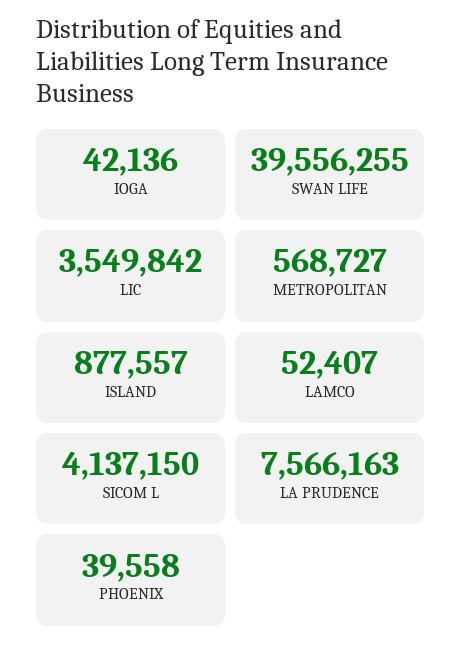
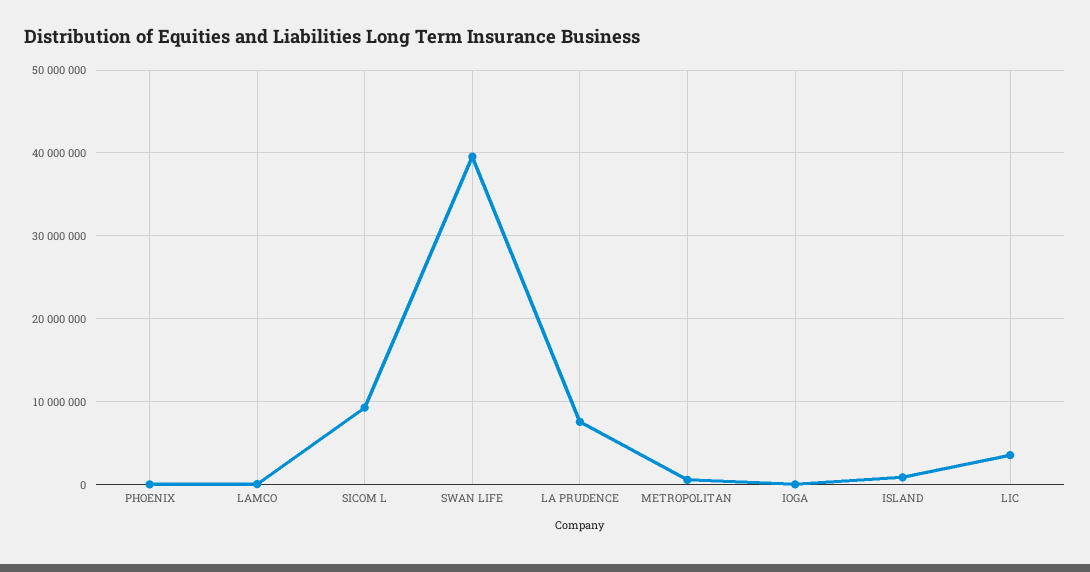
  {
    "IOGA": 42136,
    "SWAN LIFE": 39556255,
    "LIC": 3549842,
    "METROPOLITAN": 568727,
    "ISLAND": 877557,
    "LAMCO": 52407,
-   "SICOM L": 4137150,
+   "SICOM L": 9000000,
    "LA PRUDENCE": 7566163,
    "PHOENIX": 39558
  }

